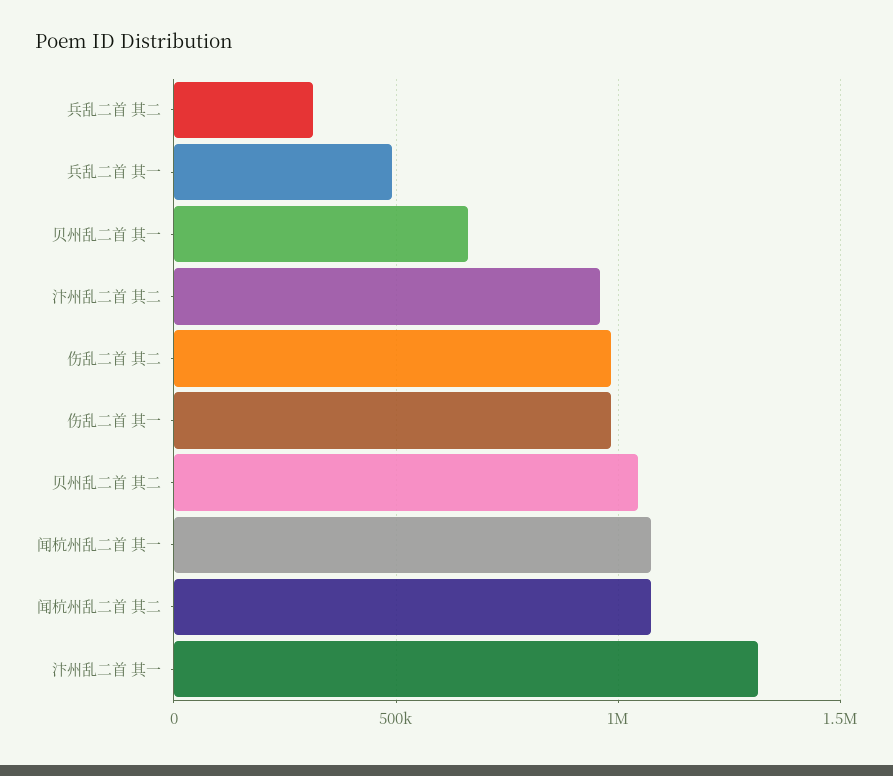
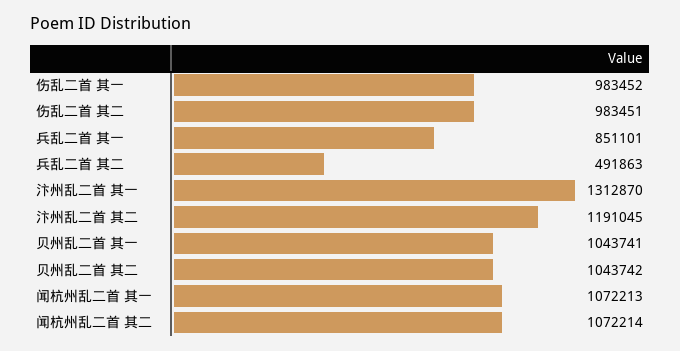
  {
-   "兵乱二首 其二": 300000,
+   "兵乱二首 其二": 491863,
-   "兵乱二首 其一": 500000,
+   "兵乱二首 其一": 851101,
-   "贝州乱二首 其一": 650000,
+   "贝州乱二首 其一": 1043741,
-   "汴州乱二首 其二": 950000,
+   "汴州乱二首 其二": 1191045,
    "伤乱二首 其二": 983451,
    "伤乱二首 其一": 983452,
    "贝州乱二首 其二": 1043742,
    "闻杭州乱二首 其一": 1072213,
    "闻杭州乱二首 其二": 1072214,
    "汴州乱二首 其一": 1312870
  }

